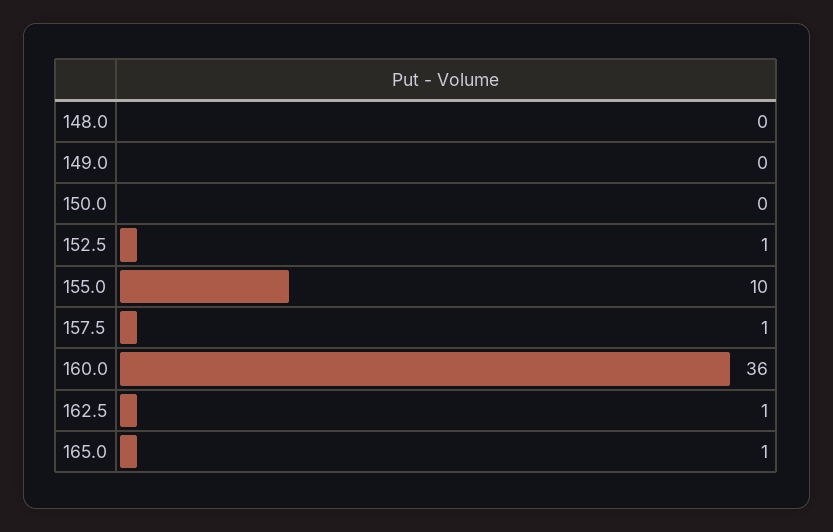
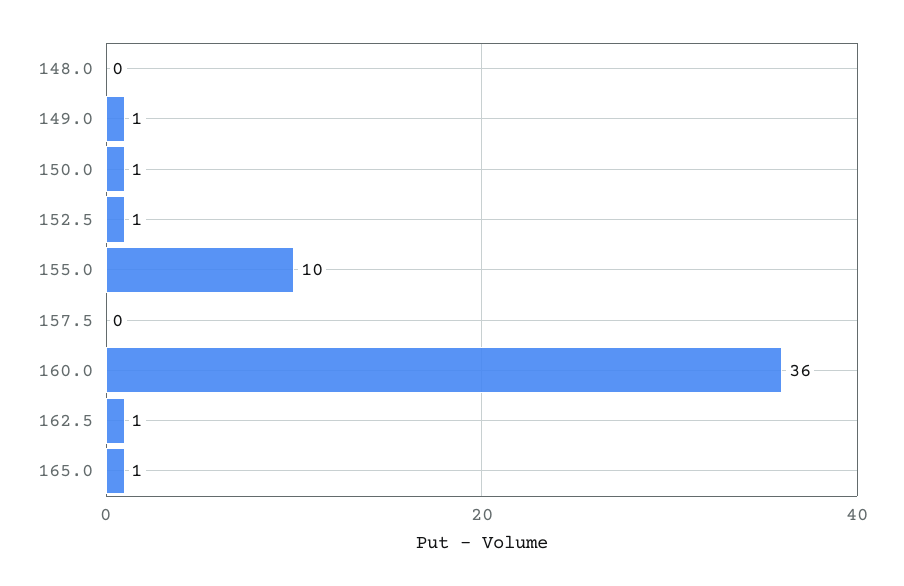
  {
    "148.0": 0,
-   "149.0": 0,
+   "149.0": 1,
-   "150.0": 0,
+   "150.0": 1,
    "152.5": 1,
    "155.0": 10,
-   "157.5": 1,
+   "157.5": 0,
    "160.0": 36,
    "162.5": 1,
    "165.0": 1
  }

